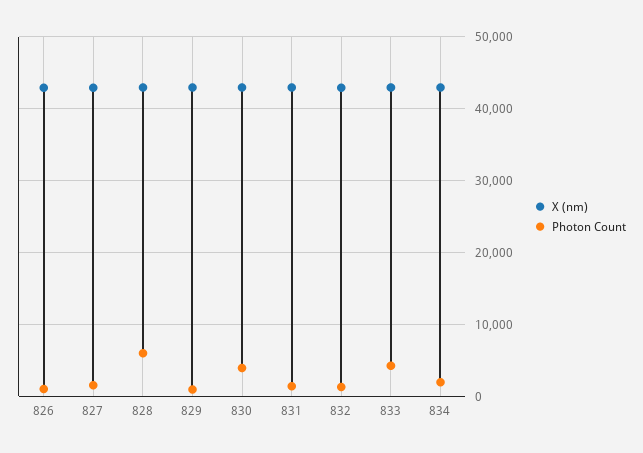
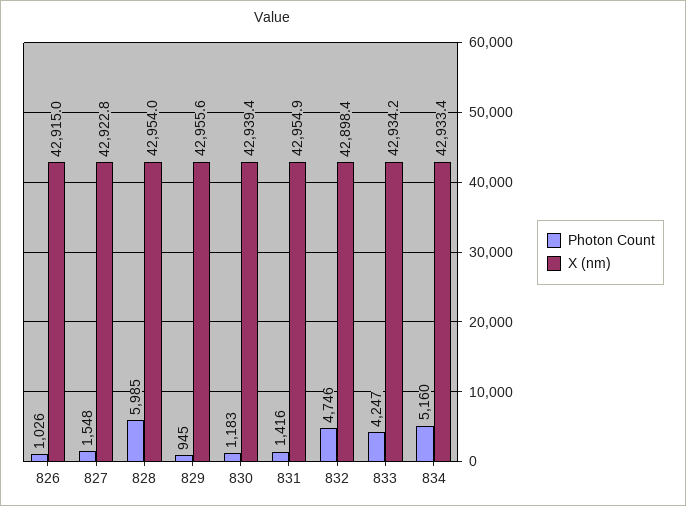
  {
    "X (nm)": {
      "826": 42915,
      "827": 42922.8,
      "828": 42954,
      "829": 42955.6,
      "830": 42939.4,
      "831": 42954.9,
      "832": 42898.4,
      "833": 42934.2,
      "834": 42933.4
    },
    "Photon Count": {
      "826": 1026,
      "827": 1548,
      "828": 5985,
      "829": 945,
-     "830": 4000,
+     "830": 1183,
      "831": 1416,
-     "832": 1000,
+     "832": 4746,
      "833": 4247,
-     "834": 2000
+     "834": 5160
    }
  }

